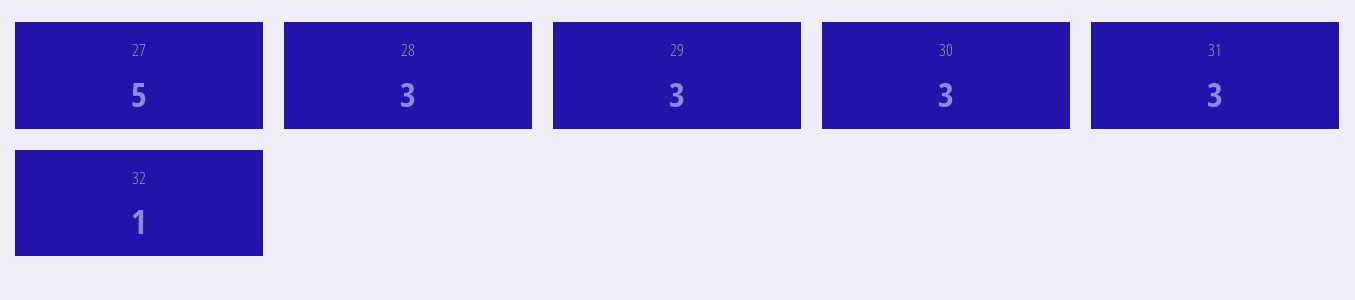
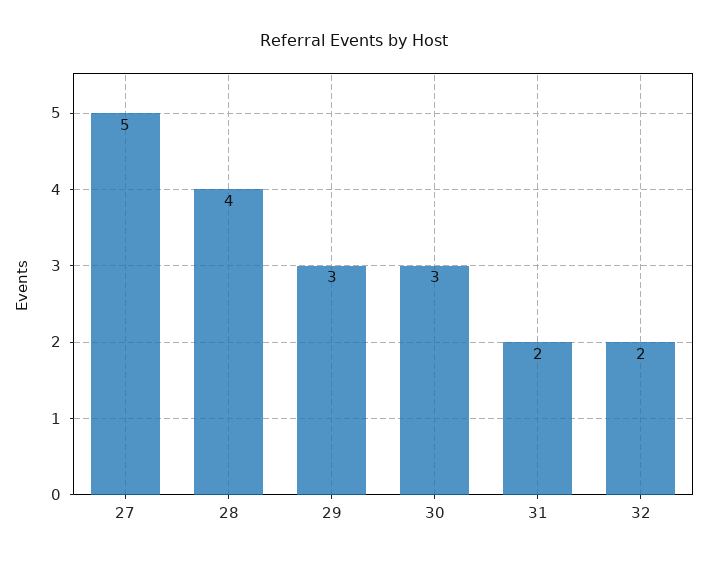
  {
    "27": 5,
-   "28": 3,
+   "28": 4,
    "29": 3,
    "30": 3,
-   "31": 3,
+   "31": 2,
-   "32": 1
+   "32": 2
  }

